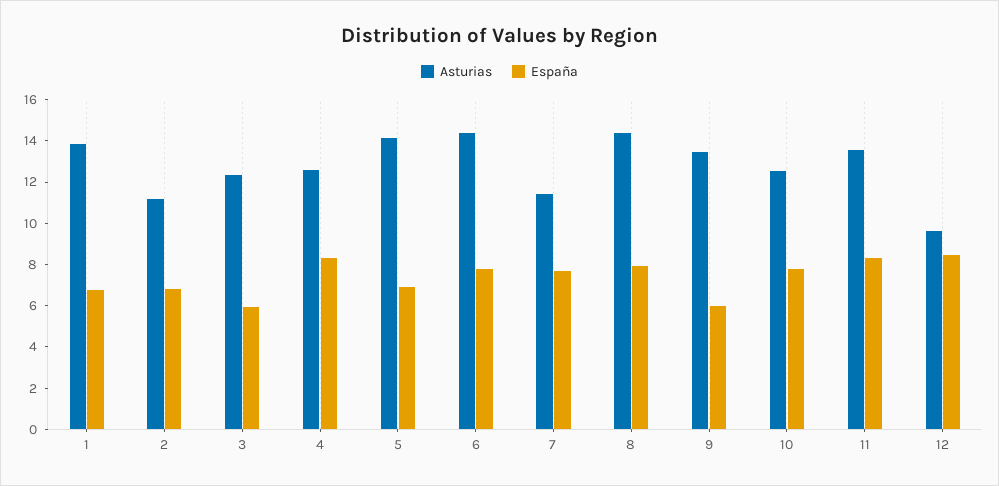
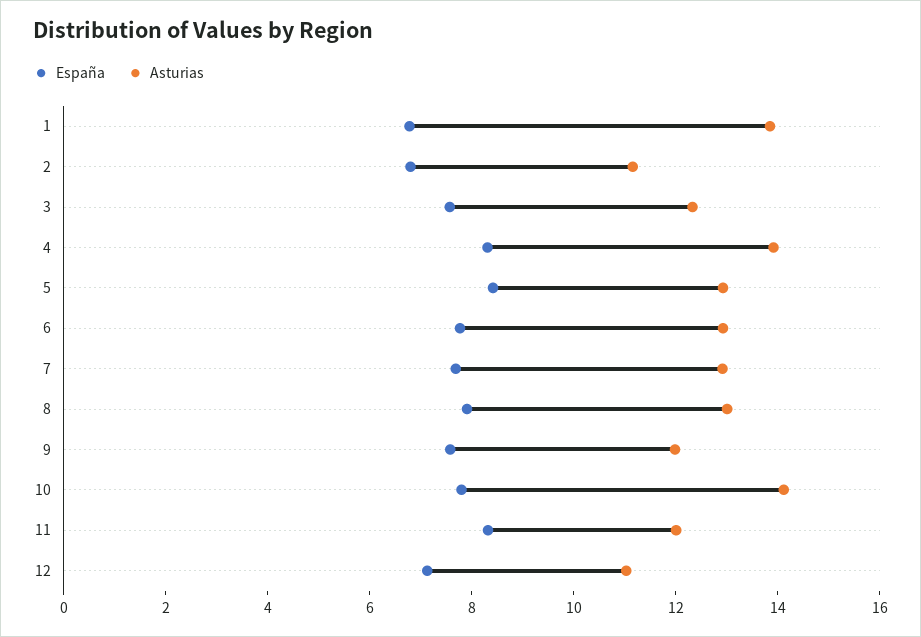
  {
    "Asturias": {
      "1": 14,
      "2": 11,
      "3": 12.5,
-     "4": 12.5,
+     "4": 14,
-     "5": 14,
+     "5": 13,
-     "6": 14.5,
+     "6": 13,
-     "7": 11.5,
+     "7": 13,
-     "8": 14.5,
+     "8": 13,
-     "9": 13.5,
+     "9": 12,
-     "10": 12.5,
+     "10": 14,
-     "11": 13.5,
+     "11": 12,
-     "12": 9.5
+     "12": 11
    },
    "España": {
      "1": 7,
      "2": 7,
-     "3": 6,
+     "3": 7.5,
      "4": 8.5,
-     "5": 7,
+     "5": 8.5,
      "6": 8,
      "7": 7.5,
      "8": 8,
-     "9": 6,
+     "9": 7.5,
      "10": 8,
      "11": 8.5,
-     "12": 8.5
+     "12": 7
    }
  }

